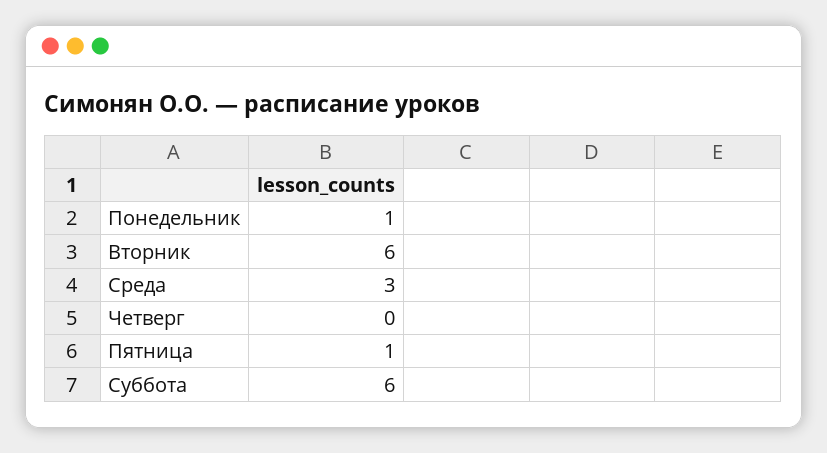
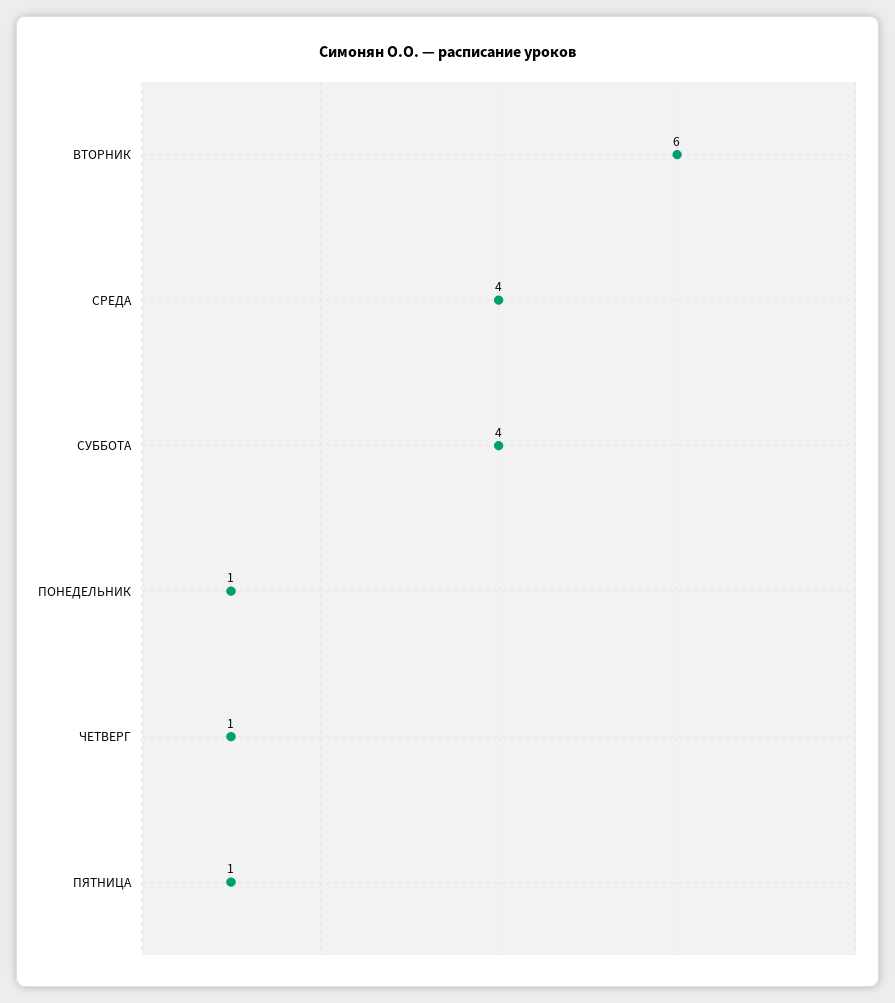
  {
    "Понедельник": 1,
    "Вторник": 6,
-   "Среда": 3,
+   "Среда": 4,
-   "Четверг": 0,
+   "Четверг": 1,
    "Пятница": 1,
-   "Суббота": 6
+   "Суббота": 4
  }

